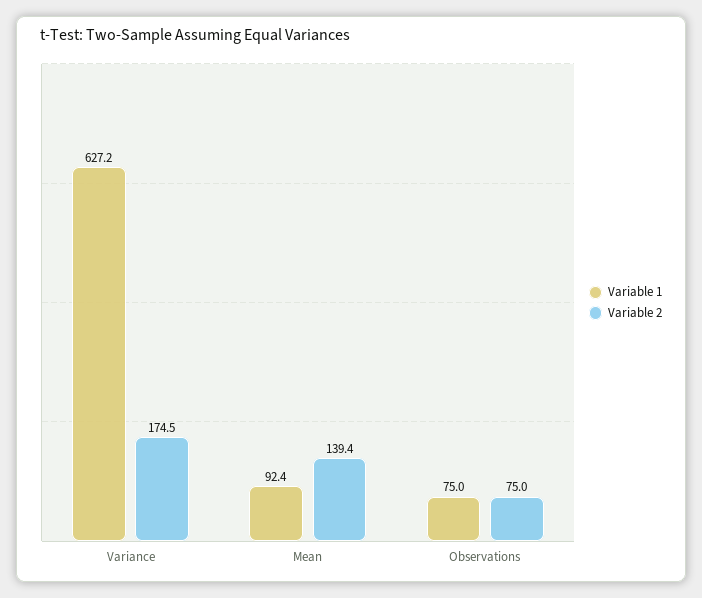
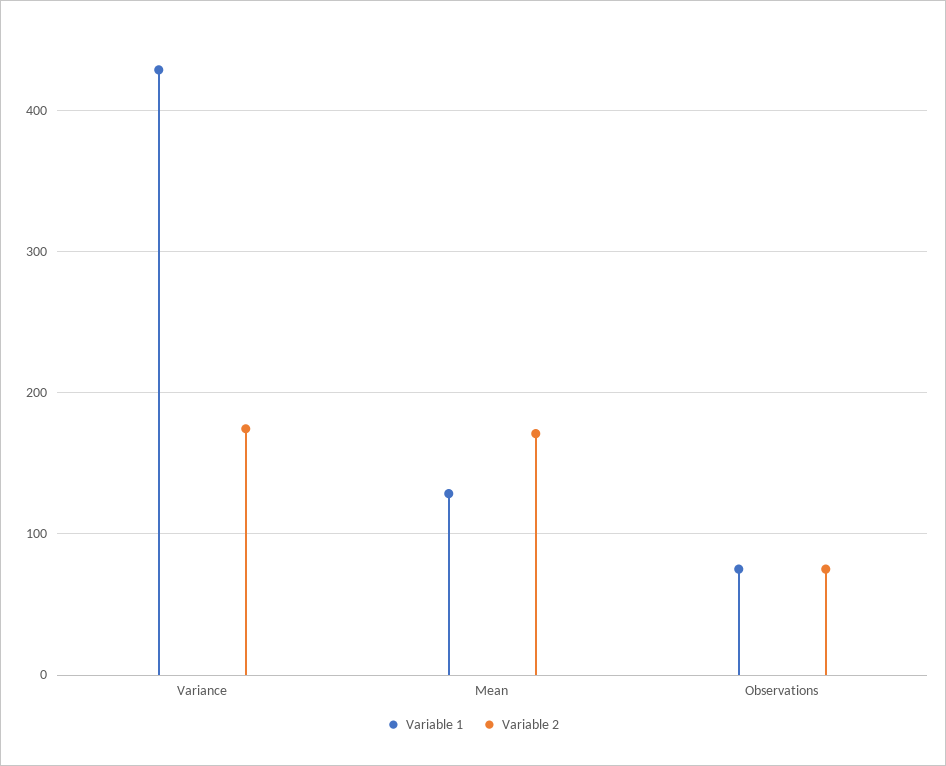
  {
    "Variable 1": {
-     "Variance": 627.2,
+     "Variance": 430,
-     "Mean": 92.4,
+     "Mean": 130,
      "Observations": 75
    },
    "Variable 2": {
      "Variance": 174.5,
-     "Mean": 139.4,
+     "Mean": 170,
      "Observations": 75
    }
  }

